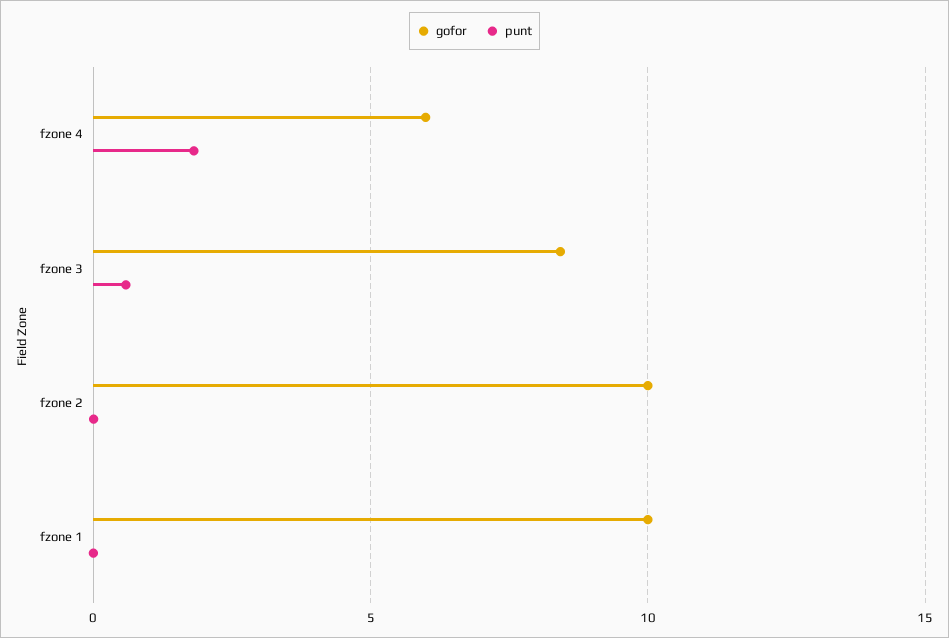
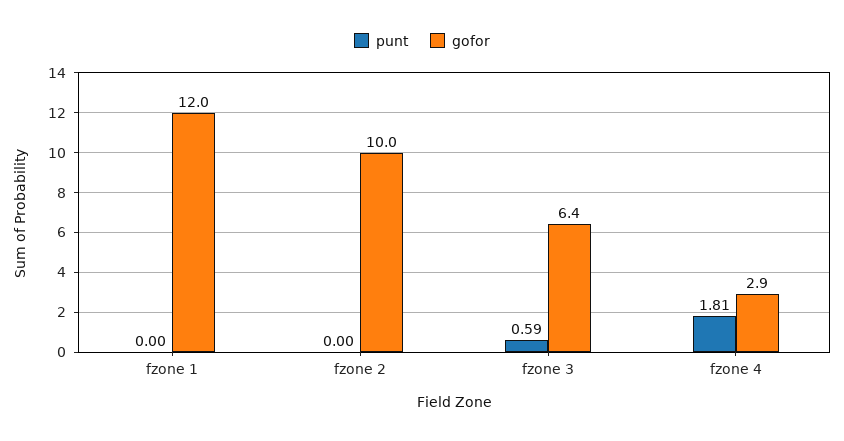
  {
    "gofor": {
-     "fzone 4": 6,
+     "fzone 4": 2.9,
-     "fzone 3": 8.5,
+     "fzone 3": 6.4,
      "fzone 2": 10,
-     "fzone 1": 10
+     "fzone 1": 12
    },
    "punt": {
      "fzone 4": 1.81,
      "fzone 3": 0.59,
      "fzone 2": 0,
      "fzone 1": 0
    }
  }

